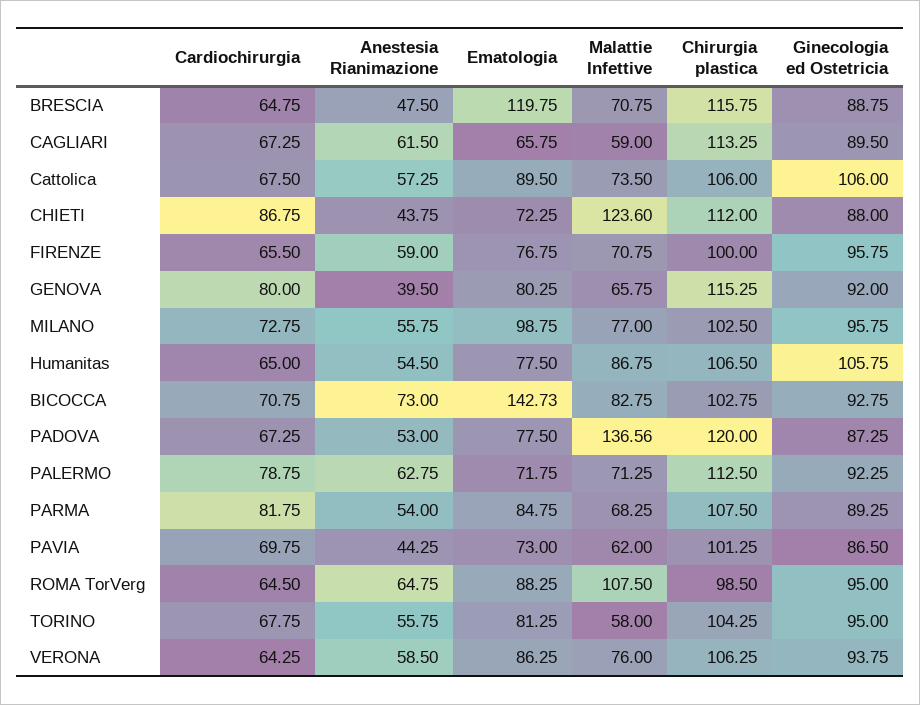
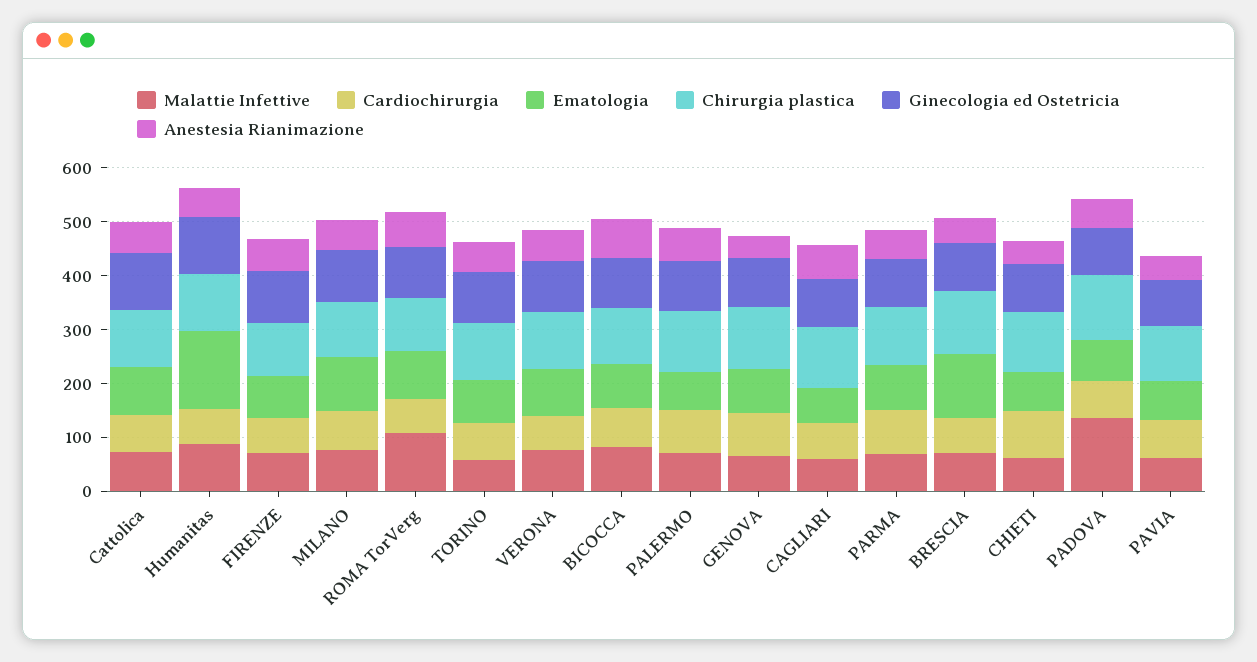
  {
    "Cardiochirurgia": {
      "BRESCIA": 64.75,
      "CAGLIARI": 67.25,
      "Cattolica": 67.5,
      "CHIETI": 86.75,
      "FIRENZE": 65.5,
      "GENOVA": 80,
      "MILANO": 72.75,
      "Humanitas": 65,
      "BICOCCA": 70.75,
      "PADOVA": 67.25,
      "PALERMO": 78.75,
      "PARMA": 81.75,
      "PAVIA": 69.75,
      "ROMA TorVerg": 64.5,
      "TORINO": 67.75,
      "VERONA": 64.25
    },
    "Anestesia Rianimazione": {
      "BRESCIA": 47.5,
      "CAGLIARI": 61.5,
      "Cattolica": 57.25,
      "CHIETI": 43.75,
      "FIRENZE": 59,
      "GENOVA": 39.5,
      "MILANO": 55.75,
      "Humanitas": 54.5,
      "BICOCCA": 73,
      "PADOVA": 53,
      "PALERMO": 62.75,
      "PARMA": 54,
      "PAVIA": 44.25,
      "ROMA TorVerg": 64.75,
      "TORINO": 55.75,
      "VERONA": 58.5
    },
    "Ematologia": {
      "BRESCIA": 119.75,
      "CAGLIARI": 65.75,
      "Cattolica": 89.5,
      "CHIETI": 72.25,
      "FIRENZE": 76.75,
      "GENOVA": 80.25,
      "MILANO": 98.75,
-     "Humanitas": 77.5,
+     "Humanitas": 140,
-     "BICOCCA": 142.73,
+     "BICOCCA": 80,
      "PADOVA": 77.5,
      "PALERMO": 71.75,
      "PARMA": 84.75,
      "PAVIA": 73,
      "ROMA TorVerg": 88.25,
      "TORINO": 81.25,
      "VERONA": 86.25
    },
    "Malattie Infettive": {
      "BRESCIA": 70.75,
      "CAGLIARI": 59,
      "Cattolica": 73.5,
-     "CHIETI": 123.6,
+     "CHIETI": 60,
      "FIRENZE": 70.75,
      "GENOVA": 65.75,
      "MILANO": 77,
      "Humanitas": 86.75,
      "BICOCCA": 82.75,
      "PADOVA": 136.56,
      "PALERMO": 71.25,
      "PARMA": 68.25,
      "PAVIA": 62,
      "ROMA TorVerg": 107.5,
      "TORINO": 58,
      "VERONA": 76
    },
    "Chirurgia plastica": {
      "BRESCIA": 115.75,
      "CAGLIARI": 113.25,
      "Cattolica": 106,
      "CHIETI": 112,
      "FIRENZE": 100,
      "GENOVA": 115.25,
      "MILANO": 102.5,
      "Humanitas": 106.5,
      "BICOCCA": 102.75,
      "PADOVA": 120,
      "PALERMO": 112.5,
      "PARMA": 107.5,
      "PAVIA": 101.25,
      "ROMA TorVerg": 98.5,
      "TORINO": 104.25,
      "VERONA": 106.25
    },
    "Ginecologia ed Ostetricia": {
      "BRESCIA": 88.75,
      "CAGLIARI": 89.5,
      "Cattolica": 106,
      "CHIETI": 88,
      "FIRENZE": 95.75,
      "GENOVA": 92,
      "MILANO": 95.75,
      "Humanitas": 105.75,
      "BICOCCA": 92.75,
      "PADOVA": 87.25,
      "PALERMO": 92.25,
      "PARMA": 89.25,
      "PAVIA": 86.5,
      "ROMA TorVerg": 95,
      "TORINO": 95,
      "VERONA": 93.75
    }
  }

